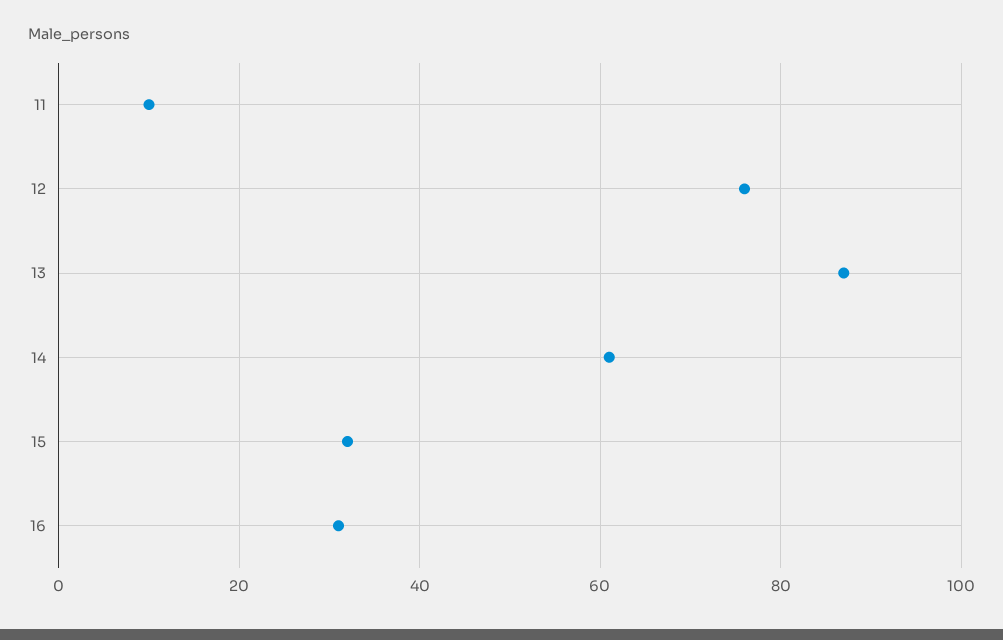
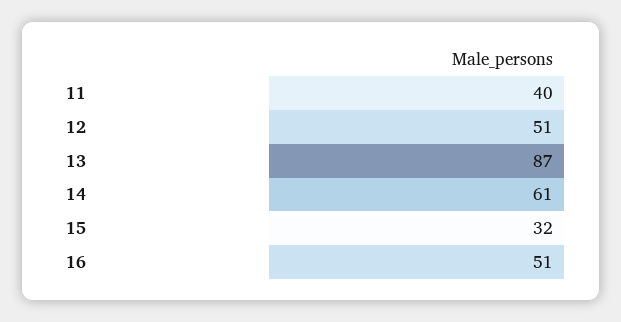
  {
-   "11": 10,
+   "11": 40,
-   "12": 75,
+   "12": 51,
    "13": 87,
    "14": 61,
    "15": 32,
-   "16": 30
+   "16": 51
  }

